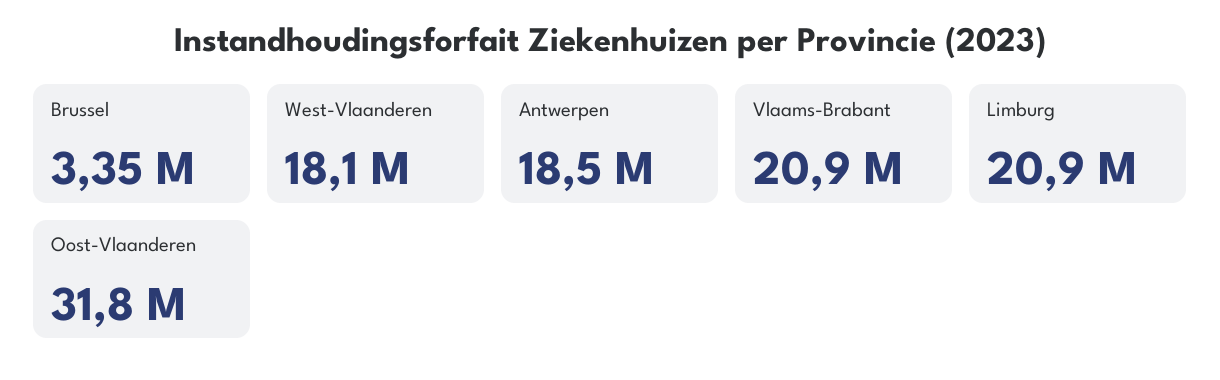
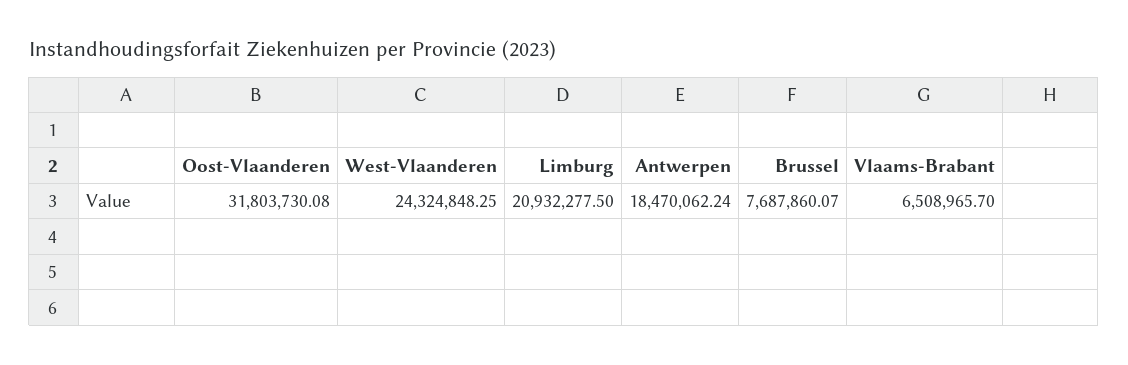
  {
-   "Brussel": 3350000,
+   "Brussel": 7687860.07,
-   "West-Vlaanderen": 18100000,
+   "West-Vlaanderen": 24324848.25,
    "Antwerpen": 18470062.24,
-   "Vlaams-Brabant": 20900000,
+   "Vlaams-Brabant": 6508965.7,
    "Limburg": 20932277.5,
    "Oost-Vlaanderen": 31803730.08
  }

